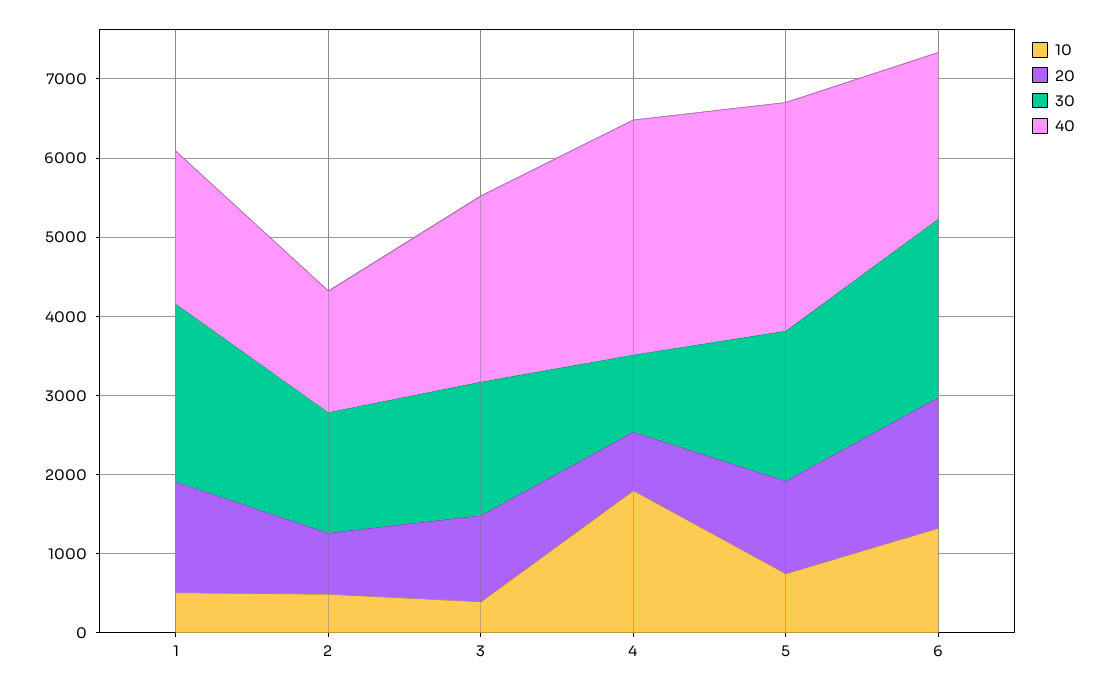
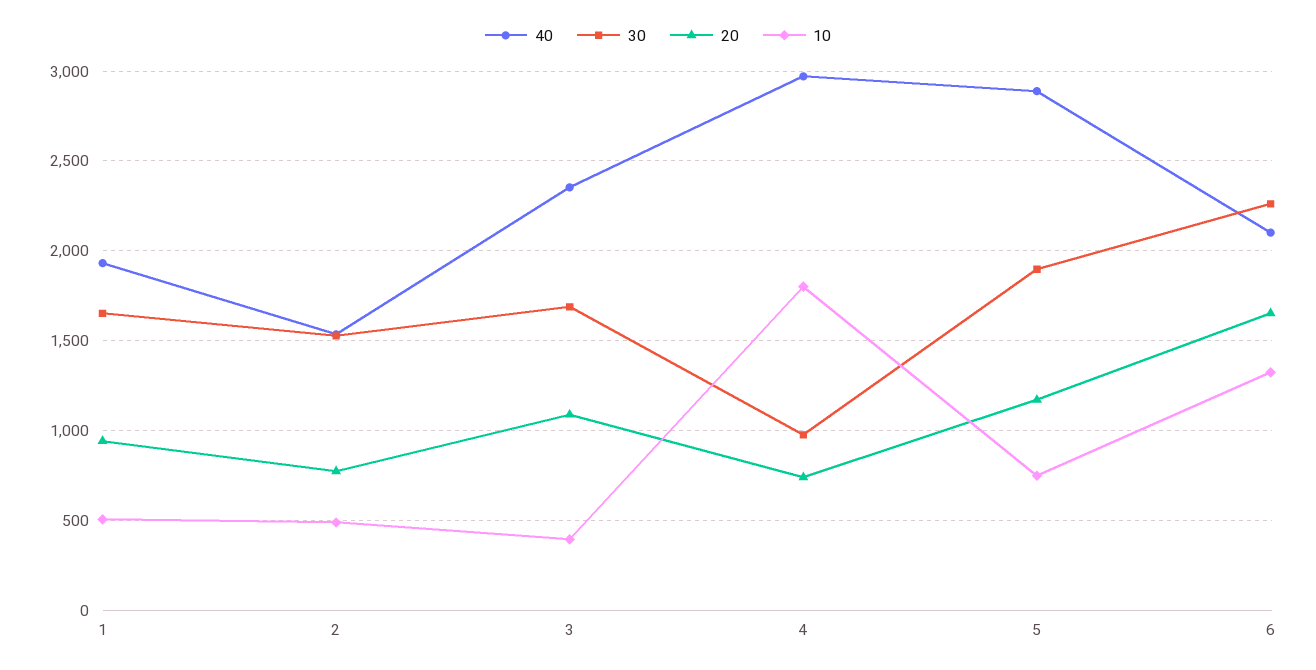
  {
    "10": {
      "1": 500,
      "2": 500,
      "3": 400,
      "4": 1800,
      "5": 750,
      "6": 1300
    },
    "20": {
-     "1": 1400,
+     "1": 950,
      "2": 750,
      "3": 1100,
      "4": 750,
      "5": 1150,
      "6": 1650
    },
    "30": {
-     "1": 2200,
+     "1": 1650,
      "2": 1550,
      "3": 1700,
      "4": 1000,
      "5": 1900,
      "6": 2250
    },
    "40": {
      "1": 1950,
      "2": 1550,
      "3": 2350,
      "4": 2950,
      "5": 2900,
      "6": 2100
    }
  }

